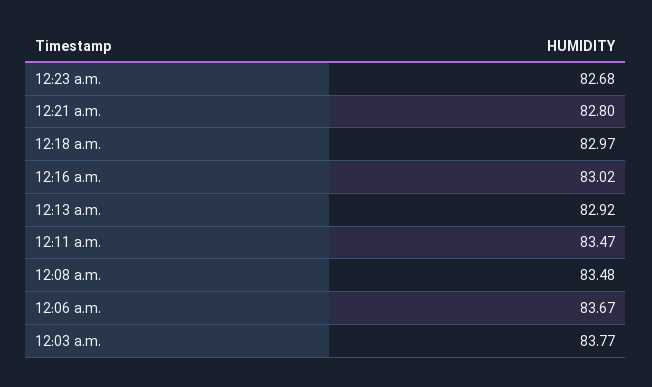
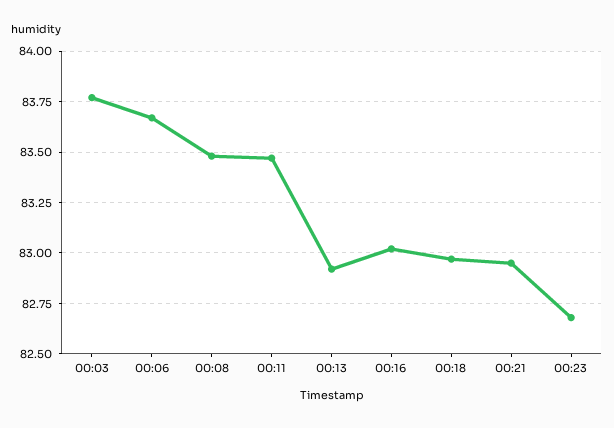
  {
    "12:23 a.m.": 82.68,
-   "12:21 a.m.": 82.8,
+   "12:21 a.m.": 82.95,
    "12:18 a.m.": 82.97,
    "12:16 a.m.": 83.02,
    "12:13 a.m.": 82.92,
    "12:11 a.m.": 83.47,
    "12:08 a.m.": 83.48,
    "12:06 a.m.": 83.67,
    "12:03 a.m.": 83.77
  }

